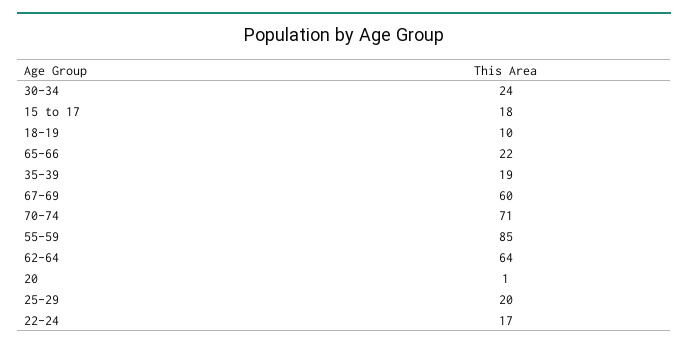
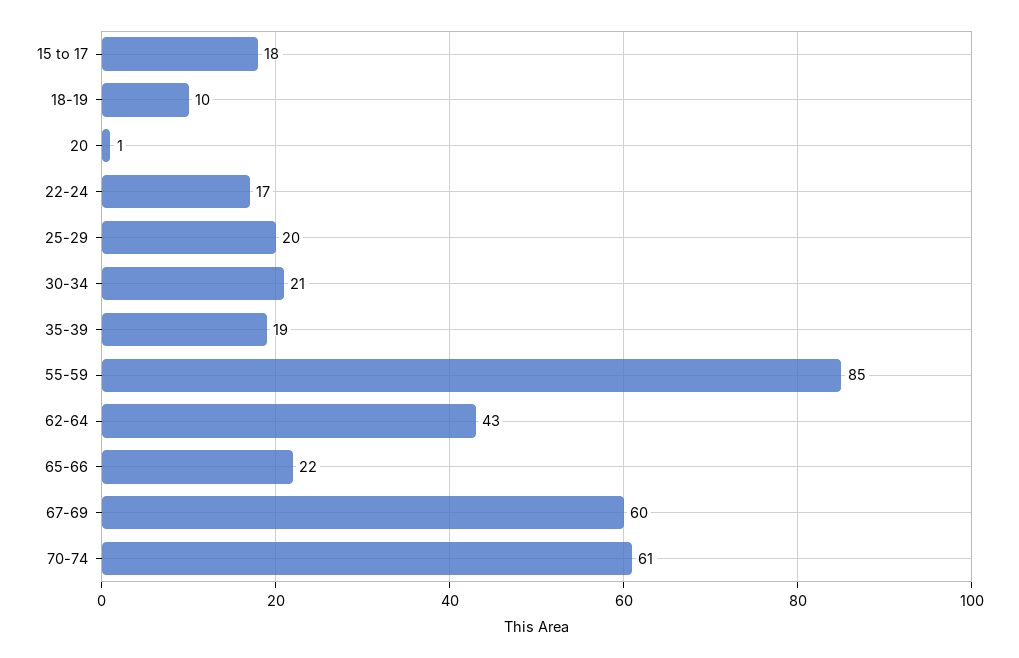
  {
-   "30-34": 24,
+   "30-34": 21,
    "15 to 17": 18,
    "18-19": 10,
    "65-66": 22,
    "35-39": 19,
    "67-69": 60,
-   "70-74": 71,
+   "70-74": 61,
    "55-59": 85,
-   "62-64": 64,
+   "62-64": 43,
    "20": 1,
    "25-29": 20,
    "22-24": 17
  }

